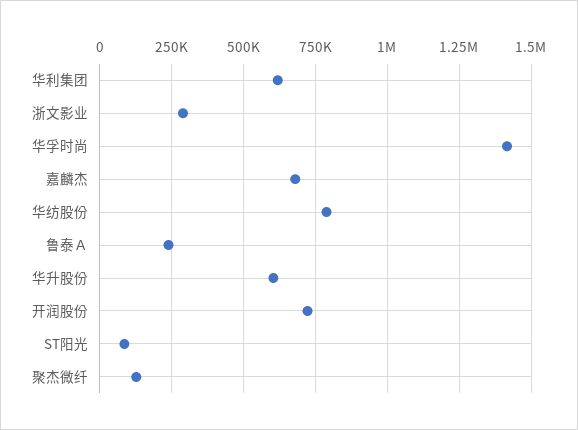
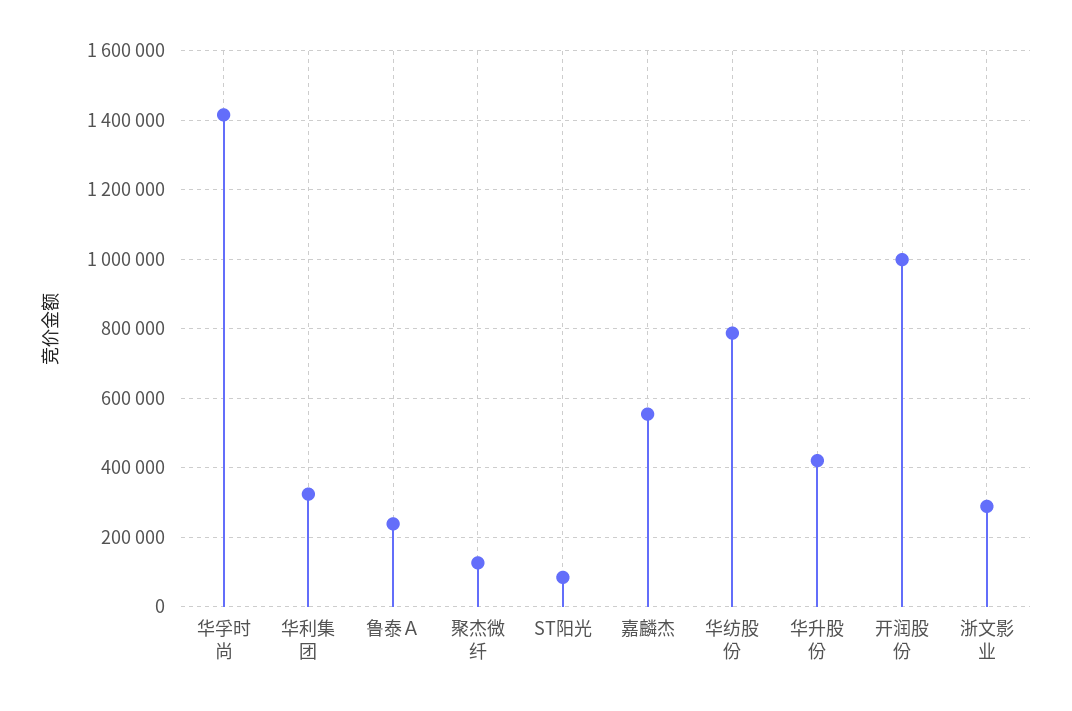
  {
-   "华利集团": 625000,
+   "华利集团": 320000,
    "浙文影业": 280000,
    "华孚时尚": 1420000,
-   "嘉麟杰": 675000,
+   "嘉麟杰": 560000,
    "华纺股份": 780000,
    "鲁泰Ａ": 240000,
-   "华升股份": 600000,
+   "华升股份": 420000,
-   "开润股份": 725000,
+   "开润股份": 1000000,
    "ST阳光": 80000,
    "聚杰微纤": 120000
  }

